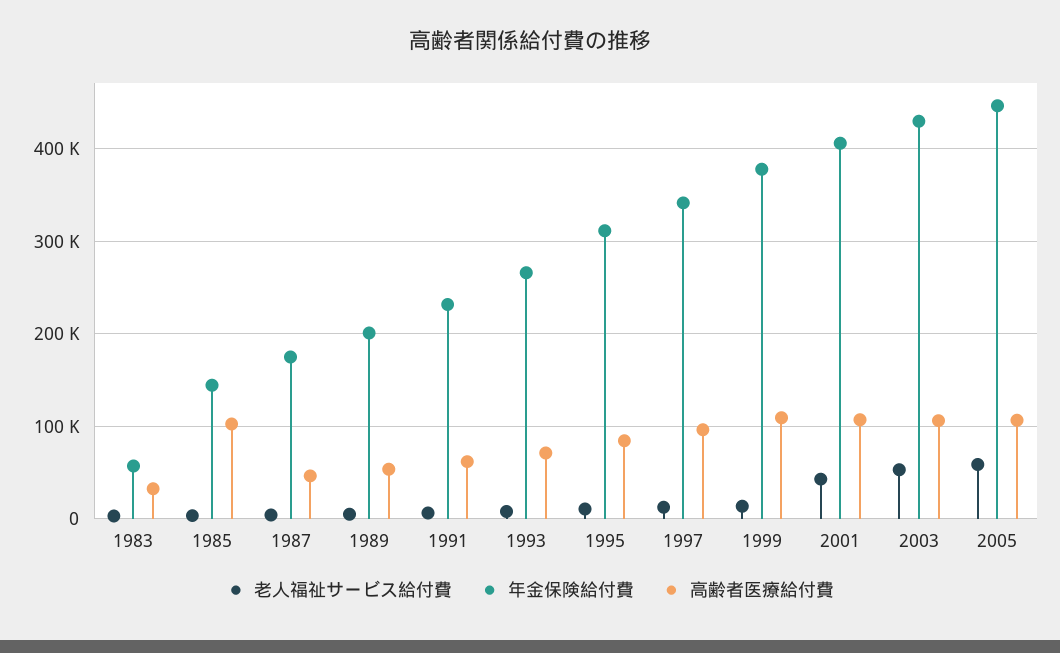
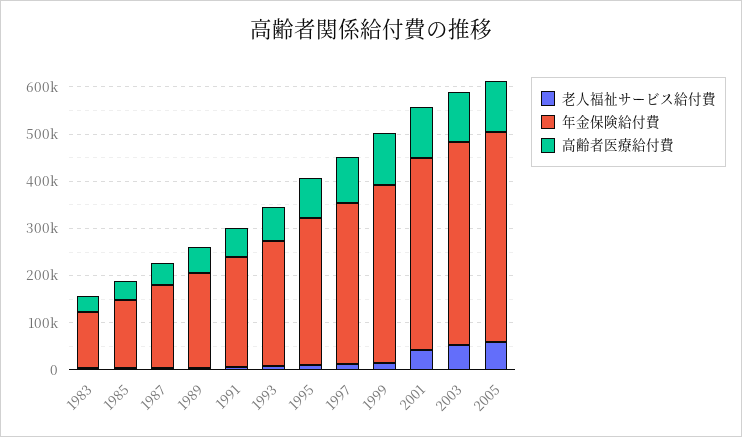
  {
    "老人福祉サービス給付費": {
      "1983": 0,
      "1985": 0,
      "1987": 0,
      "1989": 10000,
      "1991": 10000,
      "1993": 10000,
      "1995": 10000,
      "1997": 10000,
      "1999": 10000,
      "2001": 40000,
      "2003": 50000,
      "2005": 60000
    },
    "年金保険給付費": {
-     "1983": 60000,
+     "1983": 120000,
      "1985": 140000,
      "1987": 180000,
      "1989": 200000,
      "1991": 230000,
      "1993": 270000,
      "1995": 310000,
      "1997": 340000,
      "1999": 380000,
      "2001": 410000,
      "2003": 430000,
      "2005": 450000
    },
    "高齢者医療給付費": {
      "1983": 30000,
-     "1985": 100000,
+     "1985": 40000,
      "1987": 50000,
      "1989": 50000,
      "1991": 60000,
      "1993": 70000,
      "1995": 80000,
      "1997": 100000,
      "1999": 110000,
      "2001": 110000,
      "2003": 110000,
      "2005": 110000
    }
  }

